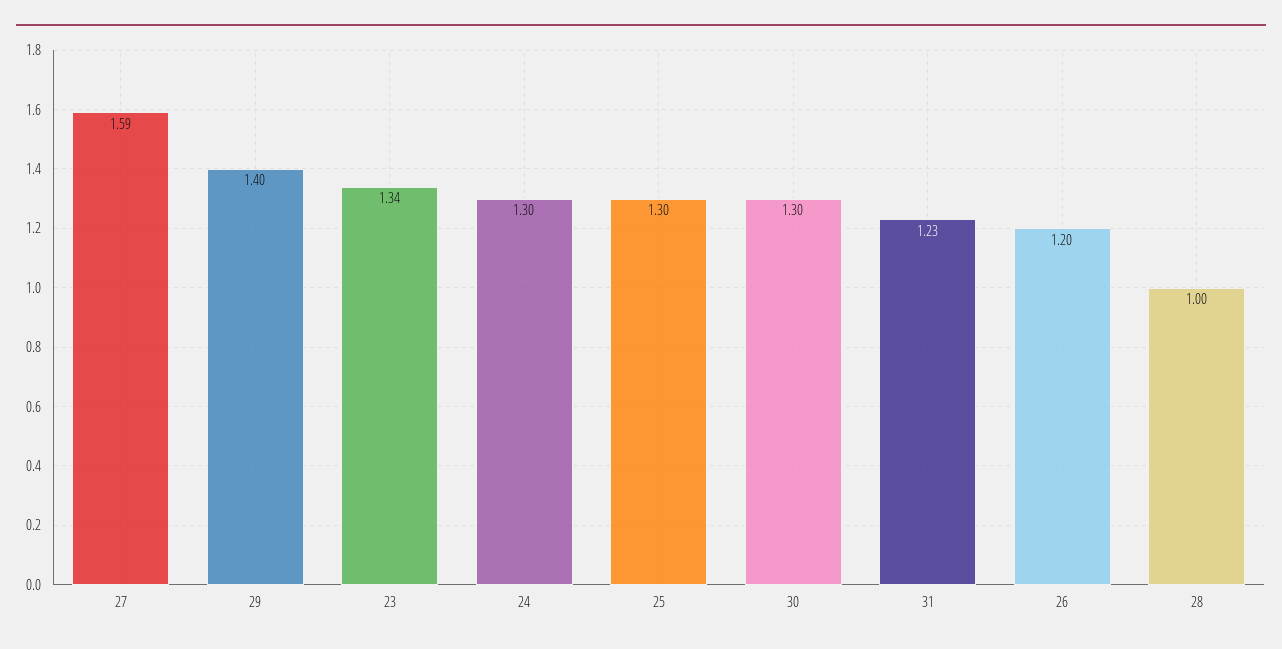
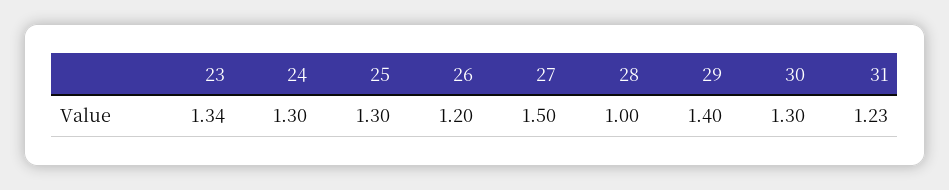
  {
-   "27": 1.59,
+   "27": 1.5,
    "29": 1.4,
    "23": 1.34,
    "24": 1.3,
    "25": 1.3,
    "30": 1.3,
    "31": 1.23,
    "26": 1.2,
    "28": 1
  }

